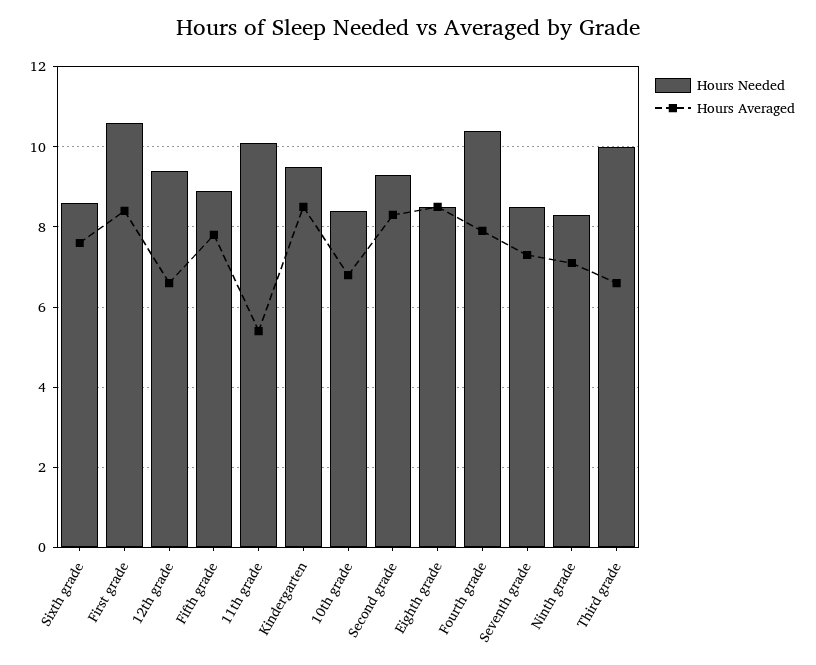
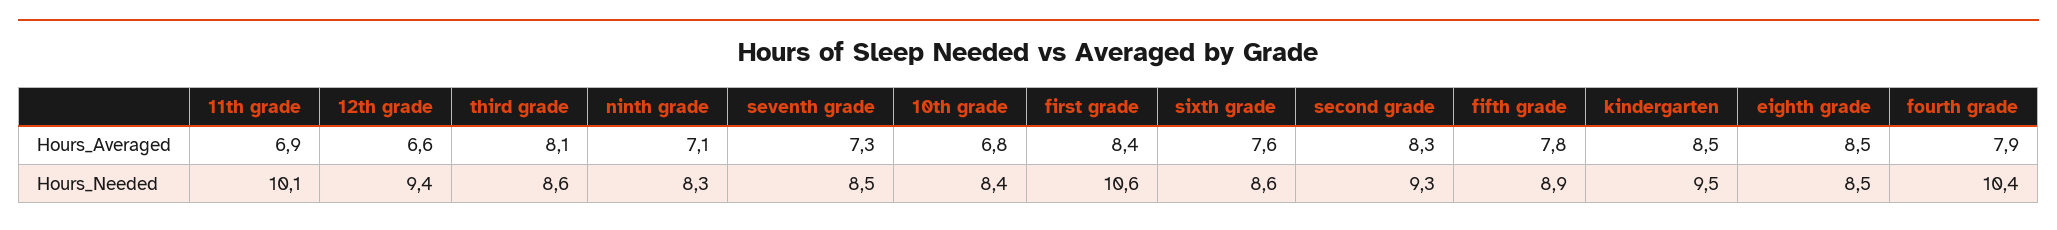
  {
    "Hours Needed": {
      "Sixth grade": 8.6,
      "First grade": 10.6,
      "12th grade": 9.4,
      "Fifth grade": 8.9,
      "11th grade": 10.1,
      "Kindergarten": 9.5,
      "10th grade": 8.4,
      "Second grade": 9.3,
      "Eighth grade": 8.5,
      "Fourth grade": 10.4,
      "Seventh grade": 8.5,
      "Ninth grade": 8.3,
-     "Third grade": 10
+     "Third grade": 8.6
    },
    "Hours Averaged": {
      "Sixth grade": 7.6,
      "First grade": 8.4,
      "12th grade": 6.6,
      "Fifth grade": 7.8,
-     "11th grade": 5.5,
+     "11th grade": 6.9,
      "Kindergarten": 8.5,
      "10th grade": 6.8,
      "Second grade": 8.3,
      "Eighth grade": 8.5,
      "Fourth grade": 7.9,
      "Seventh grade": 7.3,
      "Ninth grade": 7.1,
-     "Third grade": 6.5
+     "Third grade": 8.1
    }
  }

